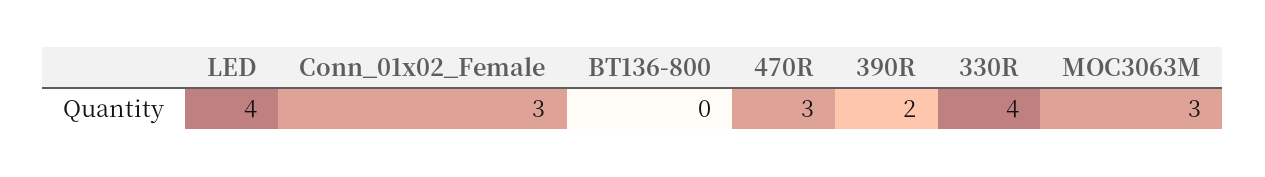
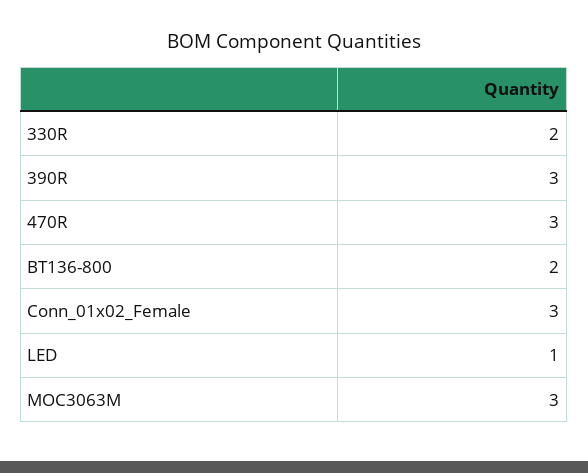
  {
-   "LED": 4,
+   "LED": 1,
    "Conn_01x02_Female": 3,
-   "BT136-800": 0,
+   "BT136-800": 2,
    "470R": 3,
-   "390R": 2,
+   "390R": 3,
-   "330R": 4,
+   "330R": 2,
    "MOC3063M": 3
  }

